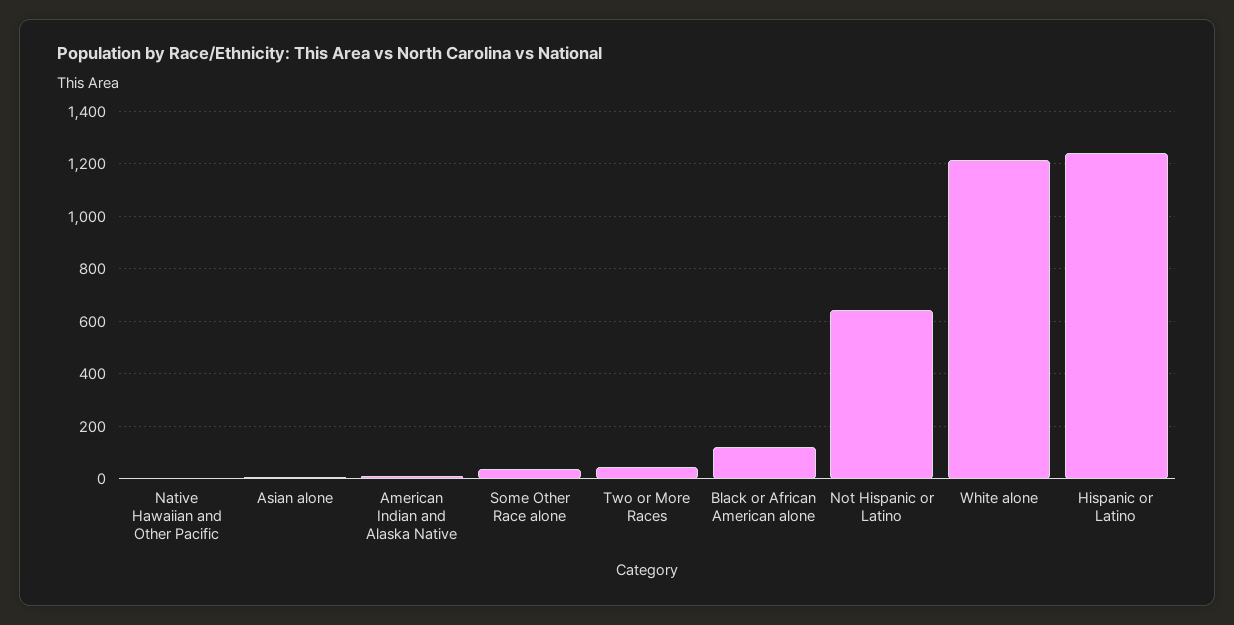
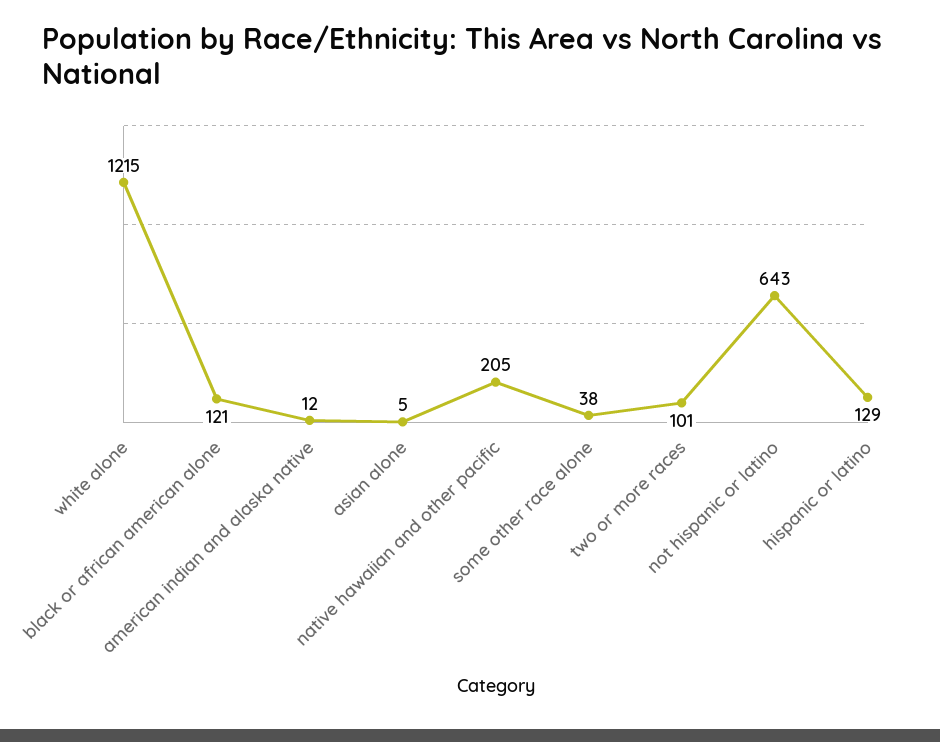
  {
-   "Native Hawaiian and Other Pacific": 0,
+   "Native Hawaiian and Other Pacific": 205,
    "Asian alone": 5,
    "American Indian and Alaska Native": 12,
    "Some Other Race alone": 38,
-   "Two or More Races": 50,
+   "Two or More Races": 101,
    "Black or African American alone": 121,
    "Not Hispanic or Latino": 643,
    "White alone": 1215,
-   "Hispanic or Latino": 1250
+   "Hispanic or Latino": 129
  }

